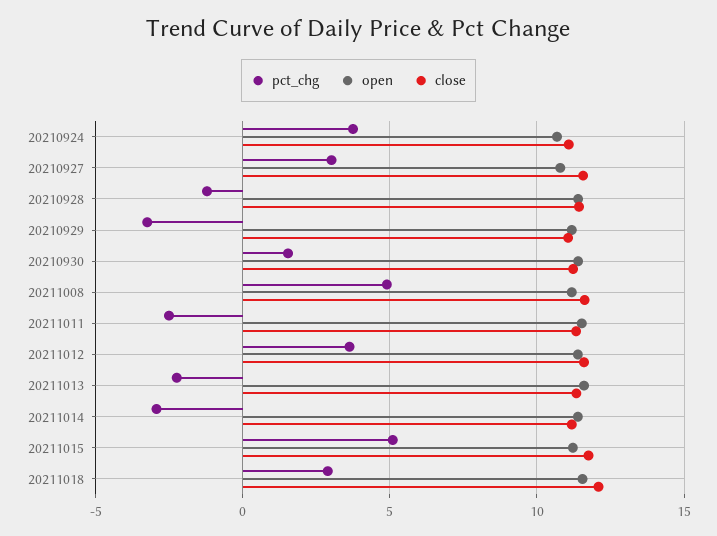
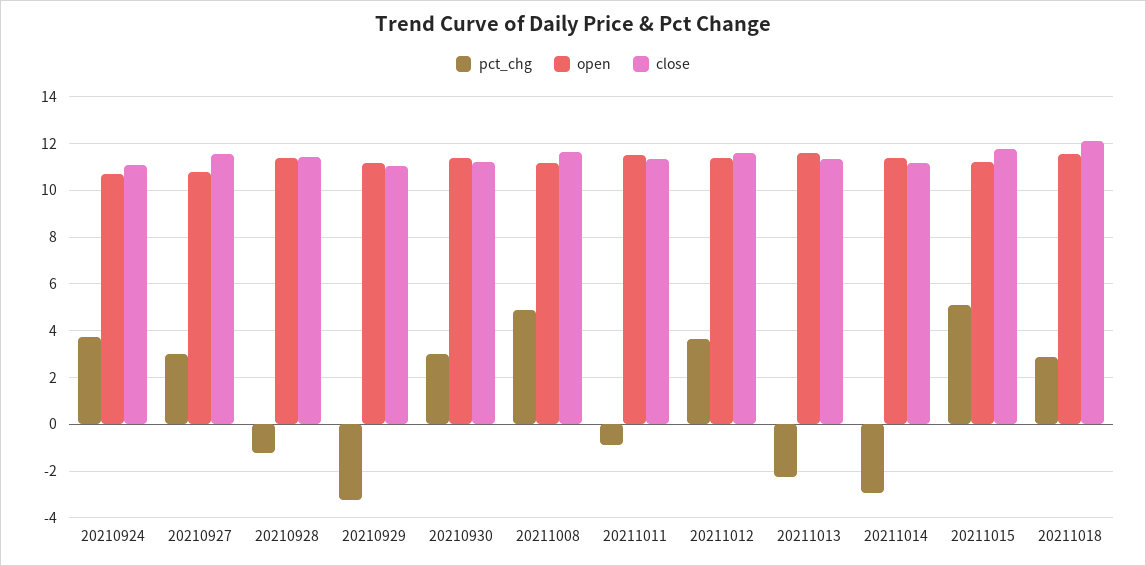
  {
    "pct_chg": {
      "20210924": 4,
      "20210927": 3,
      "20210928": -1,
      "20210929": -3,
-     "20210930": 1.5,
+     "20210930": 3,
      "20211008": 5,
-     "20211011": -2.5,
+     "20211011": -1,
      "20211012": 3.5,
      "20211013": -2,
      "20211014": -3,
      "20211015": 5,
      "20211018": 3
    },
    "open": {
      "20210924": 10.5,
      "20210927": 11,
      "20210928": 11.5,
      "20210929": 11,
      "20210930": 11.5,
      "20211008": 11,
      "20211011": 11.5,
      "20211012": 11.5,
      "20211013": 11.5,
      "20211014": 11.5,
      "20211015": 11,
      "20211018": 11.5
    },
    "close": {
      "20210924": 11,
      "20210927": 11.5,
      "20210928": 11.5,
      "20210929": 11,
      "20210930": 11,
      "20211008": 11.5,
      "20211011": 11.5,
      "20211012": 11.5,
      "20211013": 11.5,
      "20211014": 11,
      "20211015": 12,
      "20211018": 12
    }
  }

